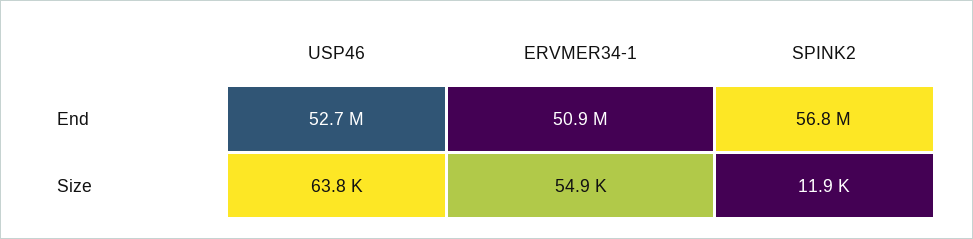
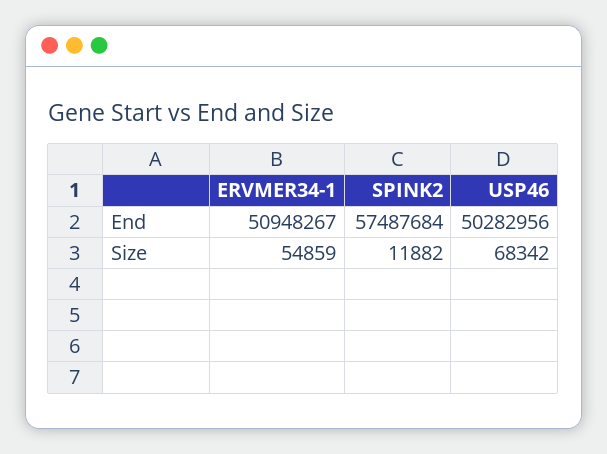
  {
    "USP46": {
-     "End": 52700000,
+     "End": 50282956,
-     "Size": 63800
+     "Size": 68342
    },
    "ERVMER34-1": {
      "End": 50948267,
      "Size": 54859
    },
    "SPINK2": {
-     "End": 56800000,
+     "End": 57487684,
      "Size": 11882
    }
  }

